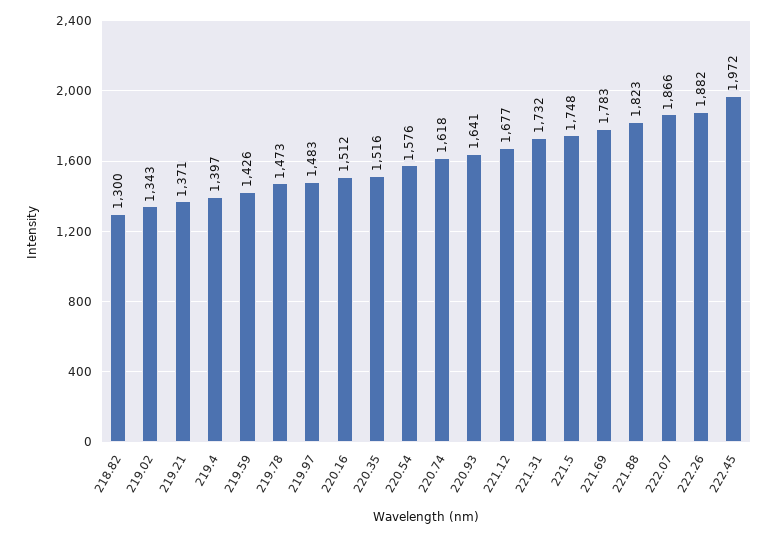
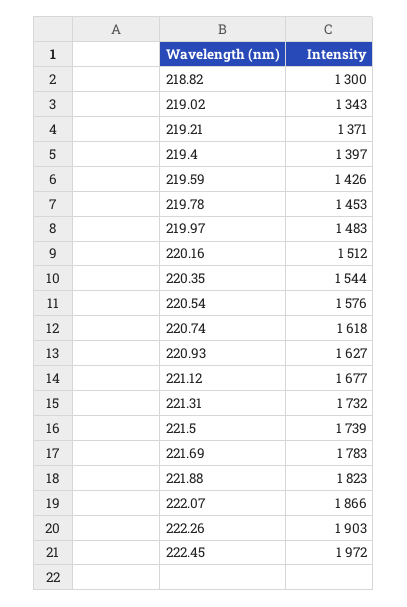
  {
    "218.82": 1300,
    "219.02": 1343,
    "219.21": 1371,
    "219.4": 1397,
    "219.59": 1426,
-   "219.78": 1473,
+   "219.78": 1453,
    "219.97": 1483,
    "220.16": 1512,
-   "220.35": 1516,
+   "220.35": 1544,
    "220.54": 1576,
    "220.74": 1618,
-   "220.93": 1641,
+   "220.93": 1627,
    "221.12": 1677,
    "221.31": 1732,
-   "221.5": 1748,
+   "221.5": 1739,
    "221.69": 1783,
    "221.88": 1823,
    "222.07": 1866,
-   "222.26": 1882,
+   "222.26": 1903,
    "222.45": 1972
  }

